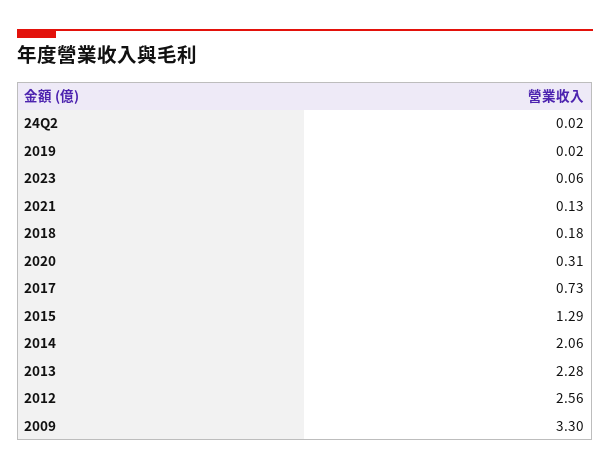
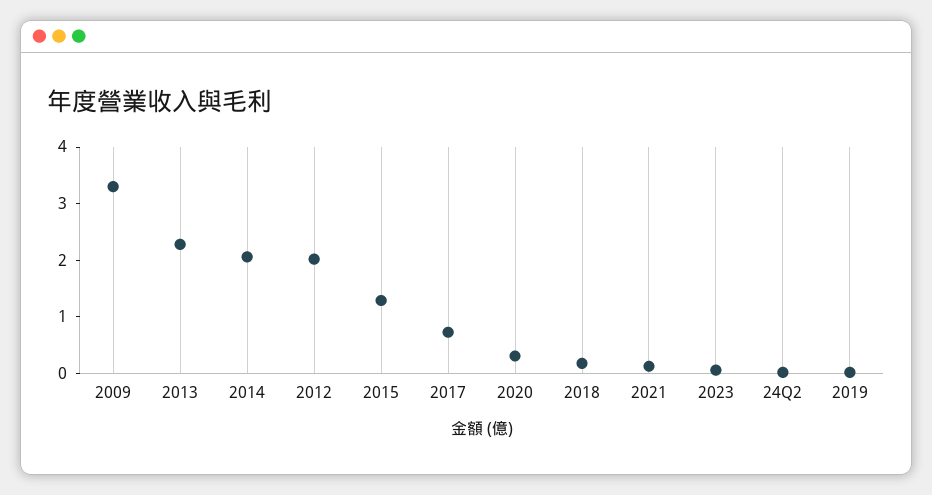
  {
    "24Q2": 0.02,
    "2019": 0.02,
    "2023": 0.06,
    "2021": 0.13,
    "2018": 0.18,
    "2020": 0.31,
    "2017": 0.73,
    "2015": 1.29,
    "2014": 2.06,
    "2013": 2.28,
-   "2012": 2.56,
+   "2012": 2,
    "2009": 3.3
  }

